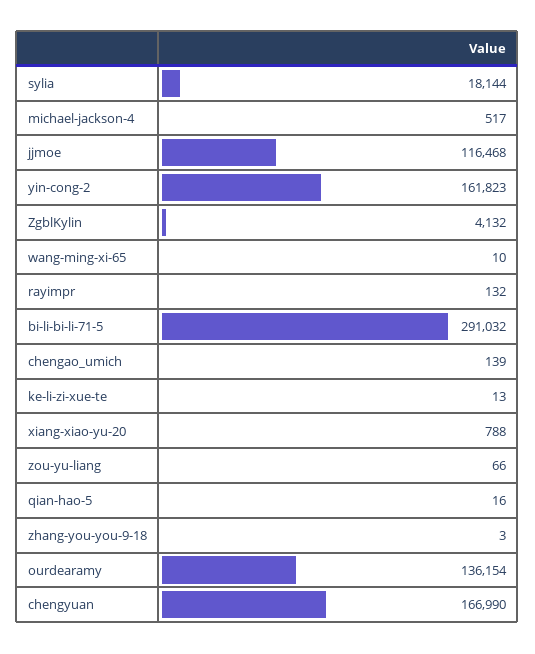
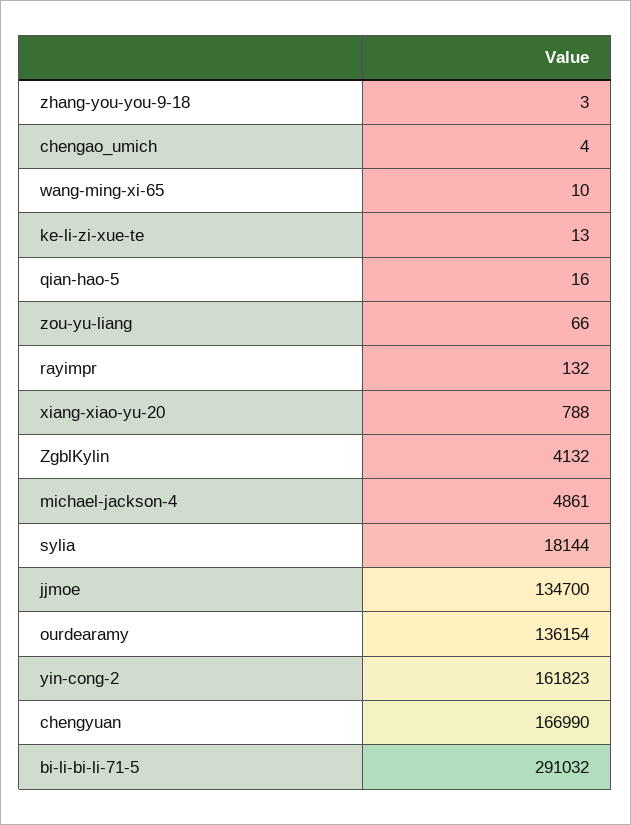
  {
    "sylia": 18144,
-   "michael-jackson-4": 517,
+   "michael-jackson-4": 4861,
-   "jjmoe": 116468,
+   "jjmoe": 134700,
    "yin-cong-2": 161823,
    "ZgblKylin": 4132,
    "wang-ming-xi-65": 10,
    "rayimpr": 132,
    "bi-li-bi-li-71-5": 291032,
-   "chengao_umich": 139,
+   "chengao_umich": 4,
    "ke-li-zi-xue-te": 13,
    "xiang-xiao-yu-20": 788,
    "zou-yu-liang": 66,
    "qian-hao-5": 16,
    "zhang-you-you-9-18": 3,
    "ourdearamy": 136154,
    "chengyuan": 166990
  }

